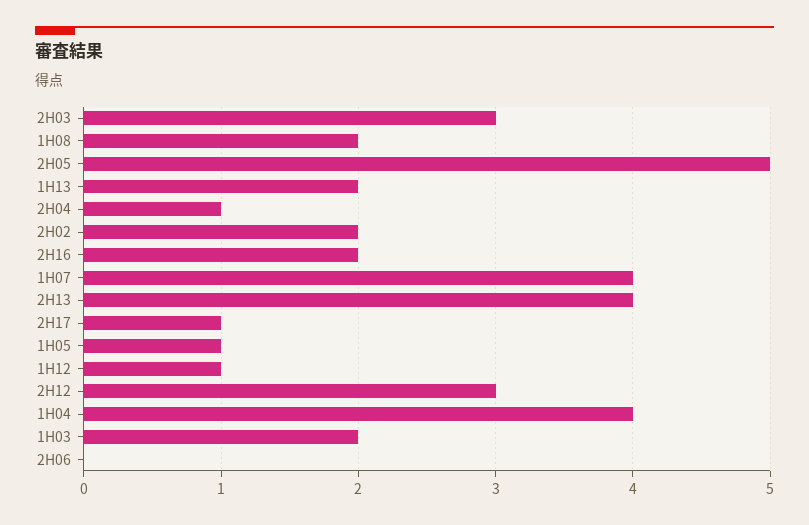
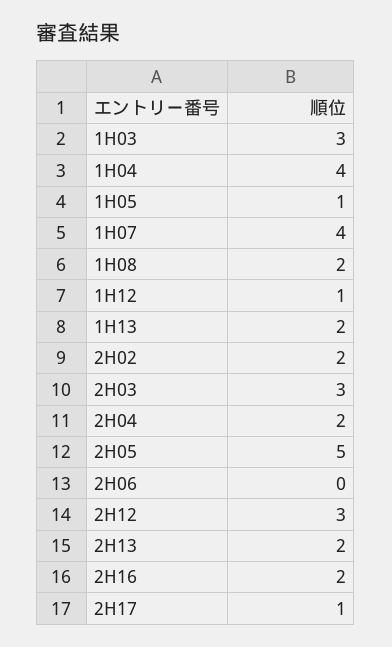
  {
    "2H03": 3,
    "1H08": 2,
    "2H05": 5,
    "1H13": 2,
-   "2H04": 1,
+   "2H04": 2,
    "2H02": 2,
    "2H16": 2,
    "1H07": 4,
-   "2H13": 4,
+   "2H13": 2,
    "2H17": 1,
    "1H05": 1,
    "1H12": 1,
    "2H12": 3,
    "1H04": 4,
-   "1H03": 2,
+   "1H03": 3,
    "2H06": 0
  }

